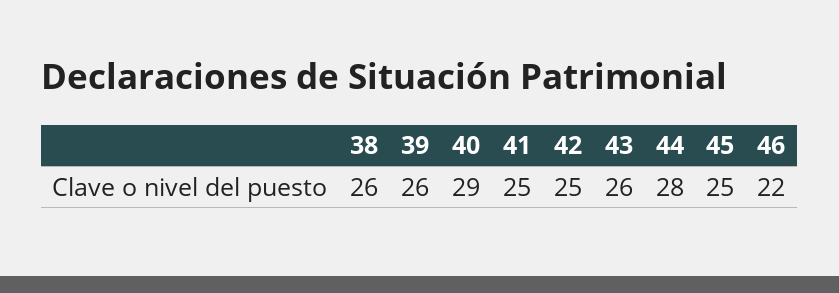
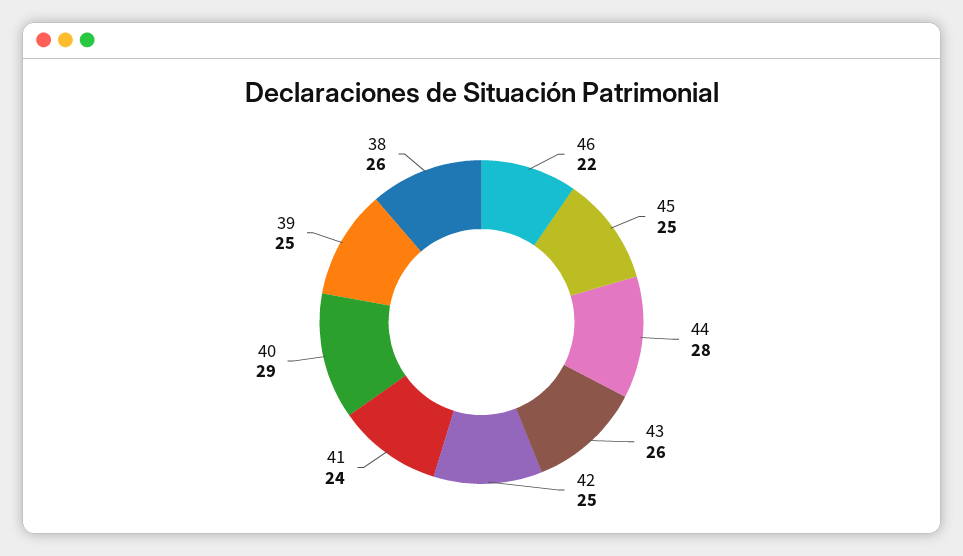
  {
    "38": 26,
-   "39": 26,
+   "39": 25,
    "40": 29,
-   "41": 25,
+   "41": 24,
    "42": 25,
    "43": 26,
    "44": 28,
    "45": 25,
    "46": 22
  }

